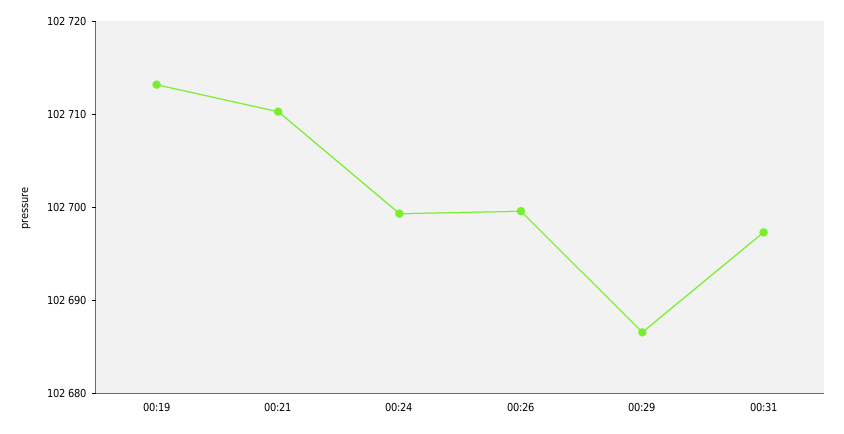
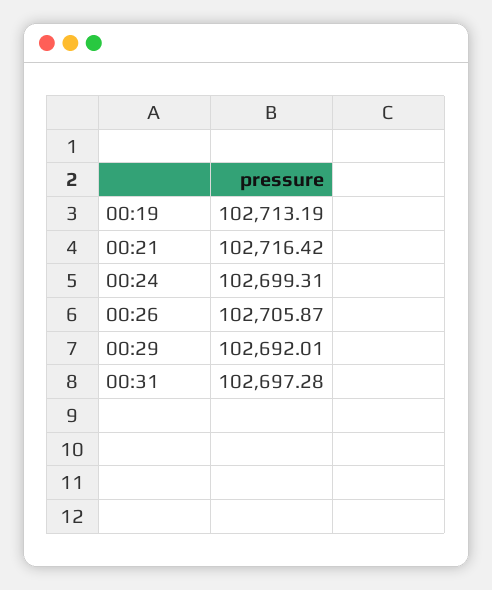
  {
    "00:19": 102713.19,
-   "00:21": 102710,
+   "00:21": 102716.42,
    "00:24": 102699.31,
-   "00:26": 102700,
+   "00:26": 102705.87,
-   "00:29": 102686,
+   "00:29": 102692.01,
    "00:31": 102697.28
  }

